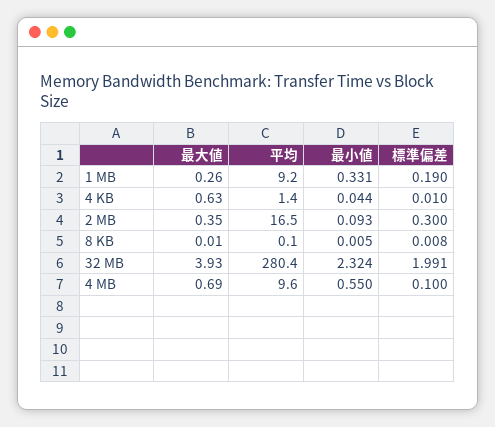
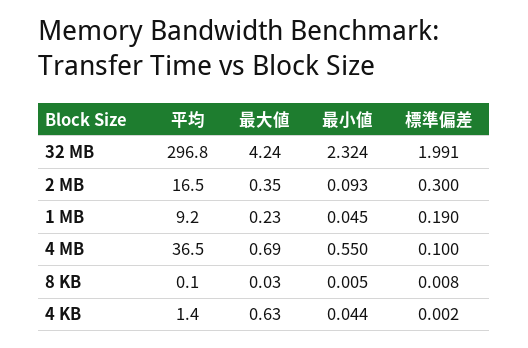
  {
    "最大値": {
-     "1 MB": 0.26,
+     "1 MB": 0.23,
      "4 KB": 0.63,
      "2 MB": 0.35,
-     "8 KB": 0.01,
+     "8 KB": 0.03,
-     "32 MB": 3.93,
+     "32 MB": 4.24,
      "4 MB": 0.69
    },
    "平均": {
      "1 MB": 9.2,
      "4 KB": 1.4,
      "2 MB": 16.5,
      "8 KB": 0.1,
-     "32 MB": 280.4,
+     "32 MB": 296.8,
-     "4 MB": 9.6
+     "4 MB": 36.5
    },
    "最小値": {
-     "1 MB": 0.331,
+     "1 MB": 0.045,
      "4 KB": 0.044,
      "2 MB": 0.093,
      "8 KB": 0.005,
      "32 MB": 2.324,
      "4 MB": 0.55
    },
    "標準偏差": {
      "1 MB": 0.19,
-     "4 KB": 0.01,
+     "4 KB": 0.002,
      "2 MB": 0.3,
      "8 KB": 0.008,
      "32 MB": 1.991,
      "4 MB": 0.1
    }
  }

